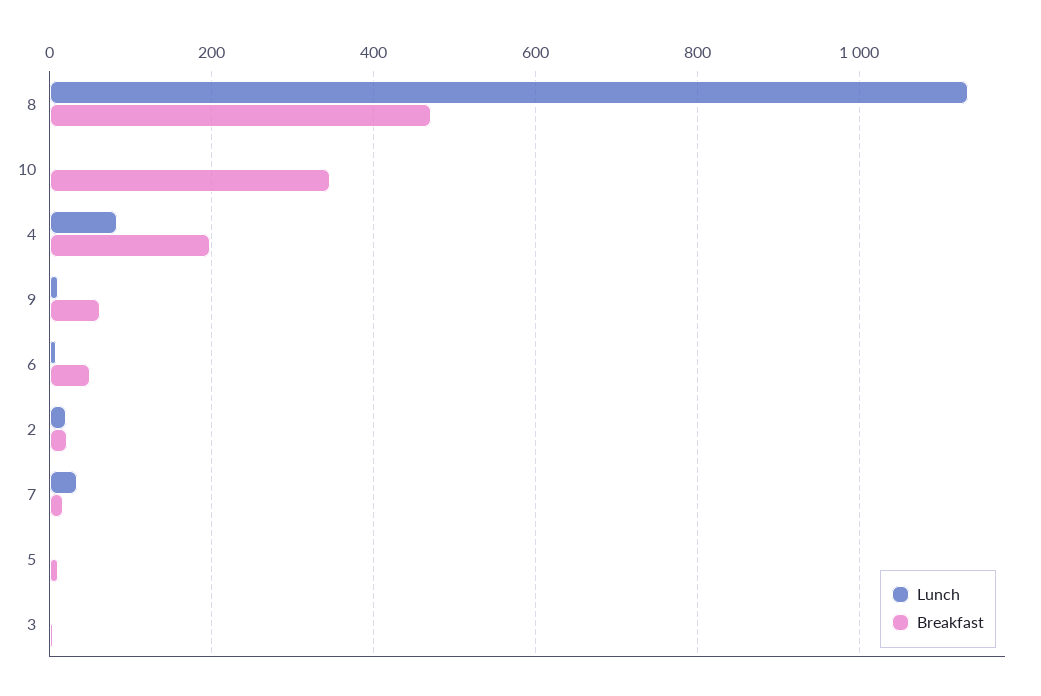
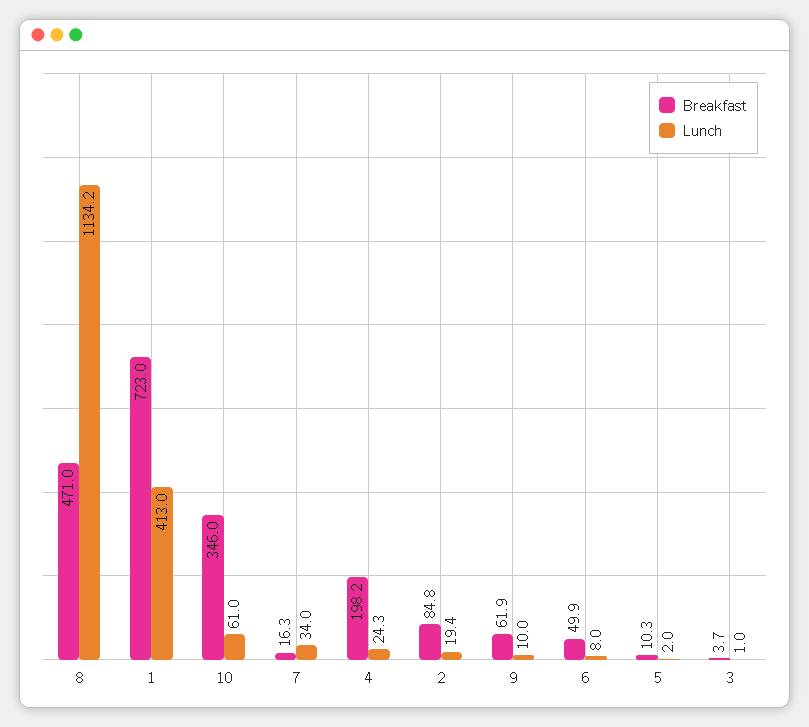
  {
    "Lunch": {
      "8": 1134.2,
-     "10": 0,
+     "10": 61,
-     "4": 80,
+     "4": 24.3,
      "9": 10,
      "6": 8,
      "2": 19.4,
      "7": 34,
      "5": 2,
-     "3": 1
+     "3": 1,
+     "1": 413
    },
    "Breakfast": {
      "8": 471,
      "10": 346,
      "4": 198.2,
      "9": 61.9,
      "6": 49.9,
-     "2": 20,
+     "2": 84.8,
      "7": 16.3,
      "5": 10.3,
-     "3": 3.7
+     "3": 3.7,
+     "1": 723
    }
  }

